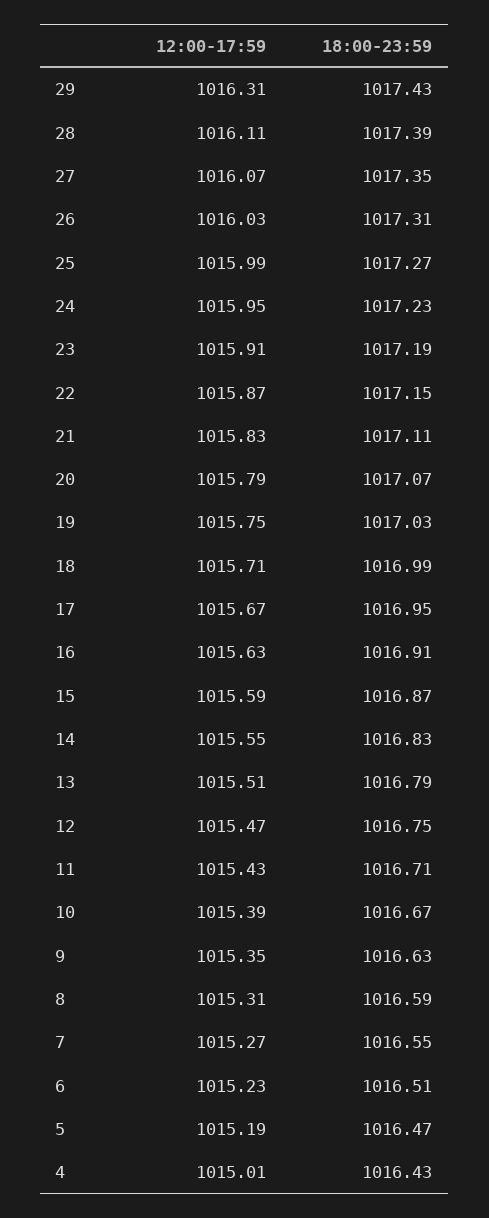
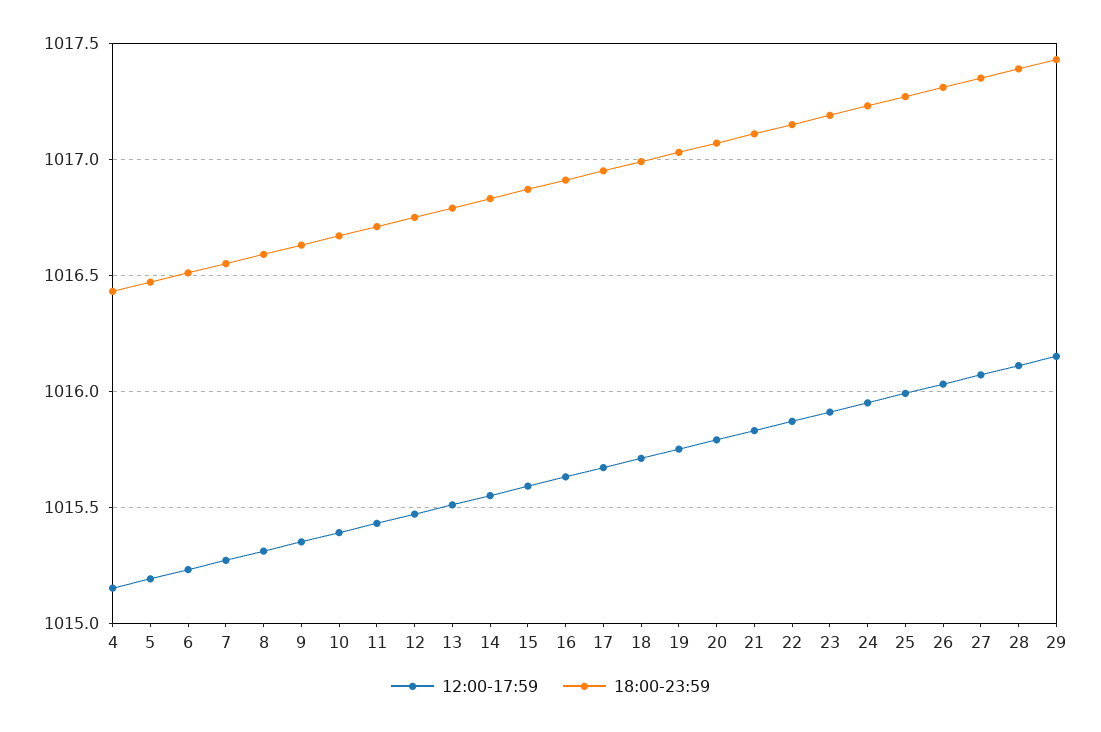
  {
    "12:00-17:59": {
-     "29": 1016.31,
+     "29": 1016.15,
      "28": 1016.11,
      "27": 1016.07,
      "26": 1016.03,
      "25": 1015.99,
      "24": 1015.95,
      "23": 1015.91,
      "22": 1015.87,
      "21": 1015.83,
      "20": 1015.79,
      "19": 1015.75,
      "18": 1015.71,
      "17": 1015.67,
      "16": 1015.63,
      "15": 1015.59,
      "14": 1015.55,
      "13": 1015.51,
      "12": 1015.47,
      "11": 1015.43,
      "10": 1015.39,
      "9": 1015.35,
      "8": 1015.31,
      "7": 1015.27,
      "6": 1015.23,
      "5": 1015.19,
-     "4": 1015.01
+     "4": 1015.15
    },
    "18:00-23:59": {
      "29": 1017.43,
      "28": 1017.39,
      "27": 1017.35,
      "26": 1017.31,
      "25": 1017.27,
      "24": 1017.23,
      "23": 1017.19,
      "22": 1017.15,
      "21": 1017.11,
      "20": 1017.07,
      "19": 1017.03,
      "18": 1016.99,
      "17": 1016.95,
      "16": 1016.91,
      "15": 1016.87,
      "14": 1016.83,
      "13": 1016.79,
      "12": 1016.75,
      "11": 1016.71,
      "10": 1016.67,
      "9": 1016.63,
      "8": 1016.59,
      "7": 1016.55,
      "6": 1016.51,
      "5": 1016.47,
      "4": 1016.43
    }
  }

